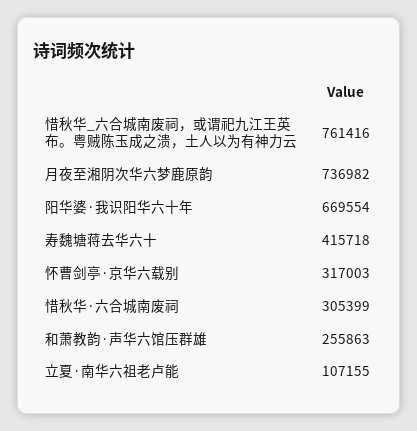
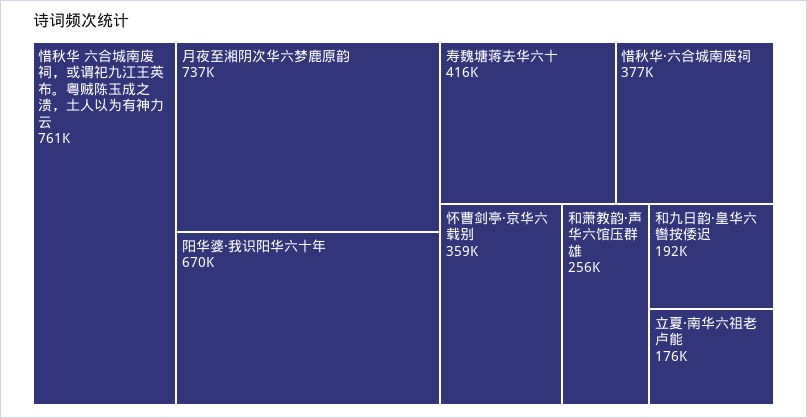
  {
    "惜秋华_六合城南废祠，或谓祀九江王英布。粤贼陈玉成之溃，土人以为有神力云": 761416,
    "月夜至湘阴次华六梦鹿原韵": 736982,
    "阳华婆·我识阳华六十年": 669554,
    "寿魏塘蒋去华六十": 415718,
-   "怀曹剑亭·京华六载别": 317003,
+   "怀曹剑亭·京华六载别": 359000,
-   "惜秋华·六合城南废祠": 305399,
+   "惜秋华·六合城南废祠": 377000,
    "和萧教韵·声华六馆压群雄": 255863,
-   "立夏·南华六祖老卢能": 107155
+   "立夏·南华六祖老卢能": 176000,
+   "和九日韵·皇华六辔按倭迟": 192000
  }

